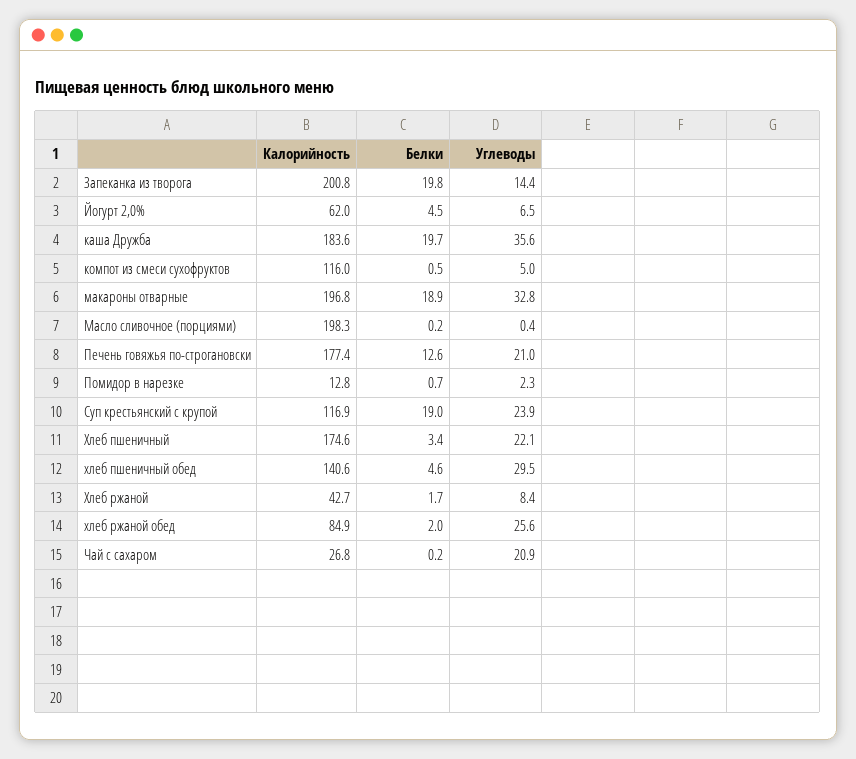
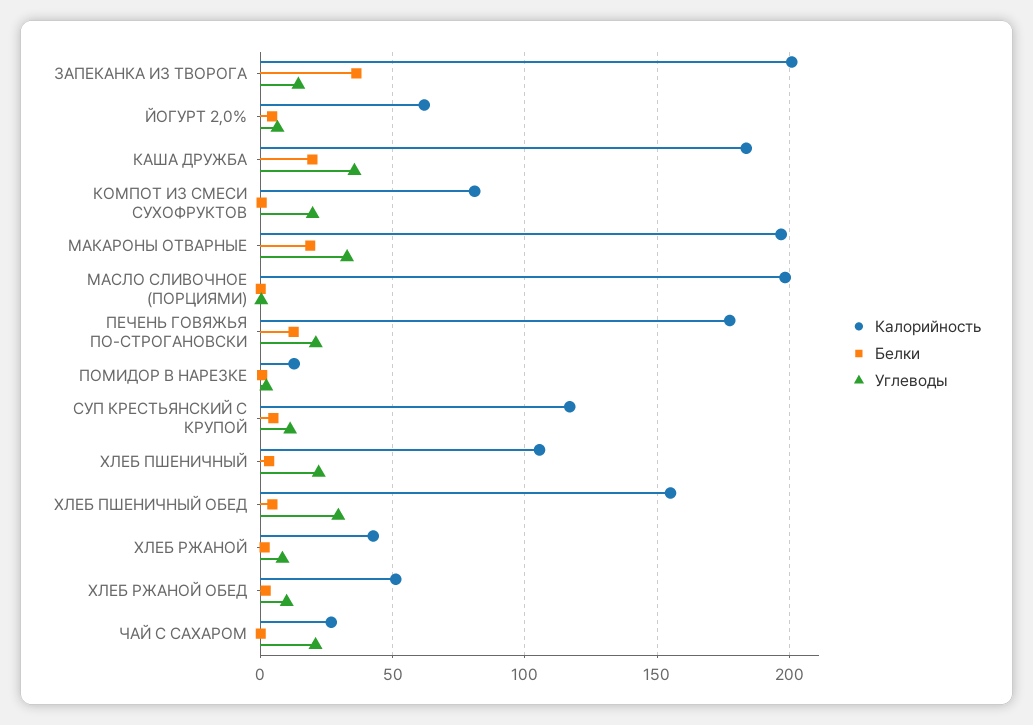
  {
    "Калорийность": {
      "Запеканка из творога": 200.8,
      "Йогурт 2,0%": 62,
      "каша Дружба": 183.6,
-     "компот из смеси сухофруктов": 116,
+     "компот из смеси сухофруктов": 80,
      "макароны отварные": 196.8,
      "Масло сливочное (порциями)": 198.3,
      "Печень говяжья по-строгановски": 177.4,
      "Помидор в нарезке": 12.8,
      "Суп крестьянский с крупой": 116.9,
-     "Хлеб пшеничный": 174.6,
+     "Хлеб пшеничный": 105,
-     "хлеб пшеничный обед": 140.6,
+     "хлеб пшеничный обед": 155,
      "Хлеб ржаной": 42.7,
-     "хлеб ржаной обед": 84.9,
+     "хлеб ржаной обед": 50,
      "Чай с сахаром": 26.8
    },
    "Белки": {
-     "Запеканка из творога": 19.8,
+     "Запеканка из творога": 35,
      "Йогурт 2,0%": 4.5,
      "каша Дружба": 19.7,
      "компот из смеси сухофруктов": 0.5,
      "макароны отварные": 18.9,
      "Масло сливочное (порциями)": 0.2,
      "Печень говяжья по-строгановски": 12.6,
      "Помидор в нарезке": 0.7,
-     "Суп крестьянский с крупой": 19,
+     "Суп крестьянский с крупой": 5,
      "Хлеб пшеничный": 3.4,
      "хлеб пшеничный обед": 4.6,
      "Хлеб ржаной": 1.7,
      "хлеб ржаной обед": 2,
      "Чай с сахаром": 0.2
    },
    "Углеводы": {
      "Запеканка из творога": 14.4,
      "Йогурт 2,0%": 6.5,
      "каша Дружба": 35.6,
-     "компот из смеси сухофруктов": 5,
+     "компот из смеси сухофруктов": 20,
      "макароны отварные": 32.8,
      "Масло сливочное (порциями)": 0.4,
      "Печень говяжья по-строгановски": 21,
      "Помидор в нарезке": 2.3,
-     "Суп крестьянский с крупой": 23.9,
+     "Суп крестьянский с крупой": 10,
      "Хлеб пшеничный": 22.1,
      "хлеб пшеничный обед": 29.5,
      "Хлеб ржаной": 8.4,
-     "хлеб ржаной обед": 25.6,
+     "хлеб ржаной обед": 10,
      "Чай с сахаром": 20.9
    }
  }

